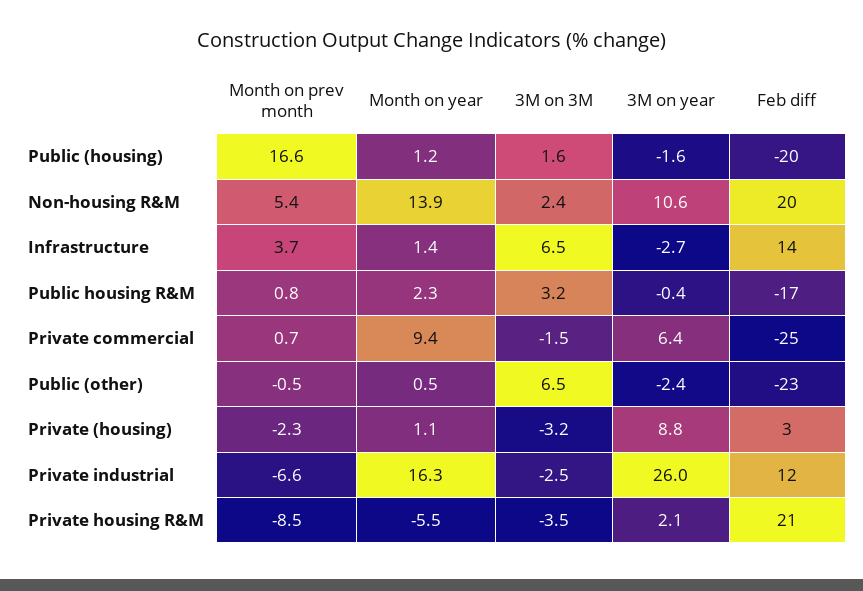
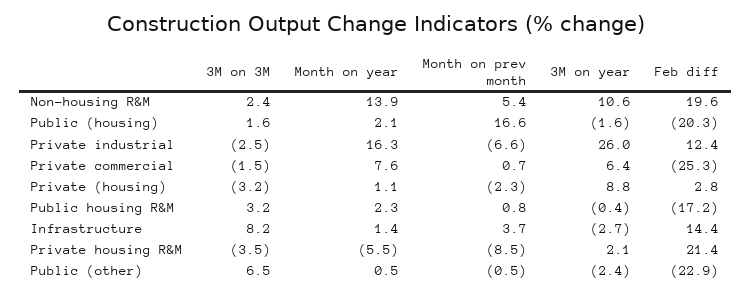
  {
    "Month on prev month": {
      "Public (housing)": 16.6,
      "Non-housing R&M": 5.4,
      "Infrastructure": 3.7,
      "Public housing R&M": 0.8,
      "Private commercial": 0.7,
      "Public (other)": -0.5,
      "Private (housing)": -2.3,
      "Private industrial": -6.6,
      "Private housing R&M": -8.5
    },
    "Month on year": {
-     "Public (housing)": 1.2,
+     "Public (housing)": 2.1,
      "Non-housing R&M": 13.9,
      "Infrastructure": 1.4,
      "Public housing R&M": 2.3,
-     "Private commercial": 9.4,
+     "Private commercial": 7.6,
      "Public (other)": 0.5,
      "Private (housing)": 1.1,
      "Private industrial": 16.3,
      "Private housing R&M": -5.5
    },
    "3M on 3M": {
      "Public (housing)": 1.6,
      "Non-housing R&M": 2.4,
-     "Infrastructure": 6.5,
+     "Infrastructure": 8.2,
      "Public housing R&M": 3.2,
      "Private commercial": -1.5,
      "Public (other)": 6.5,
      "Private (housing)": -3.2,
      "Private industrial": -2.5,
      "Private housing R&M": -3.5
    },
    "3M on year": {
      "Public (housing)": -1.6,
      "Non-housing R&M": 10.6,
      "Infrastructure": -2.7,
      "Public housing R&M": -0.4,
      "Private commercial": 6.4,
      "Public (other)": -2.4,
      "Private (housing)": 8.8,
      "Private industrial": 26,
      "Private housing R&M": 2.1
    },
    "Feb diff": {
      "Public (housing)": -20.3,
      "Non-housing R&M": 19.6,
      "Infrastructure": 14.4,
      "Public housing R&M": -17.2,
      "Private commercial": -25.3,
      "Public (other)": -22.9,
      "Private (housing)": 2.8,
      "Private industrial": 12.4,
      "Private housing R&M": 21.4
    }
  }

